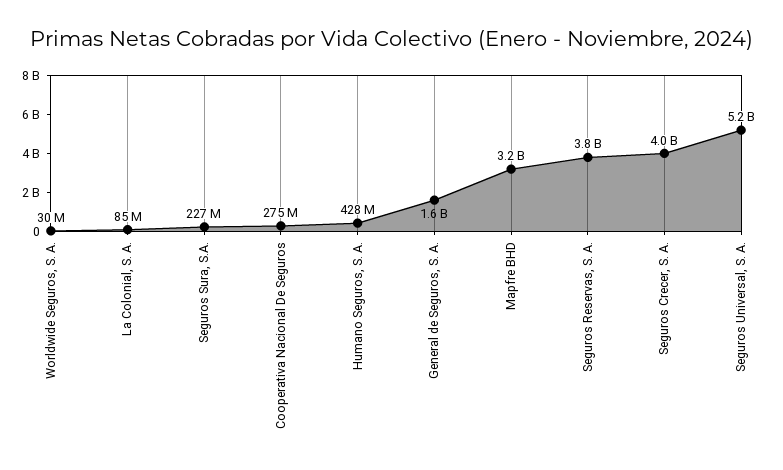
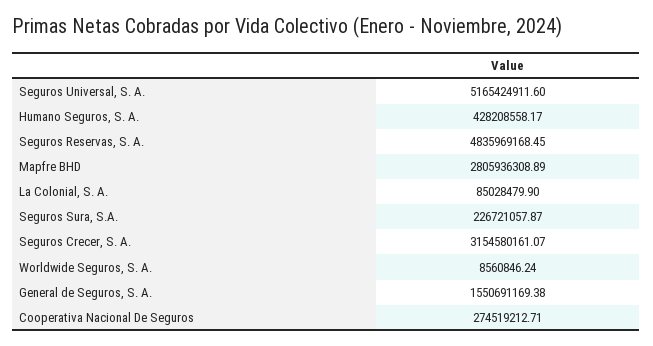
  {
-   "Worldwide Seguros, S. A.": 30000000,
+   "Worldwide Seguros, S. A.": 8560846.24,
    "La Colonial, S. A.": 85028479.9,
    "Seguros Sura, S.A.": 226721057.87,
    "Cooperativa Nacional De Seguros": 274519212.71,
    "Humano Seguros, S. A.": 428208558.17,
    "General de Seguros, S. A.": 1550691169.38,
-   "Mapfre BHD": 3200000000,
+   "Mapfre BHD": 2805936308.89,
-   "Seguros Reservas, S. A.": 3800000000,
+   "Seguros Reservas, S. A.": 4835969168.45,
-   "Seguros Crecer, S. A.": 4000000000,
+   "Seguros Crecer, S. A.": 3154580161.07,
    "Seguros Universal, S. A.": 5165424911.6
  }

